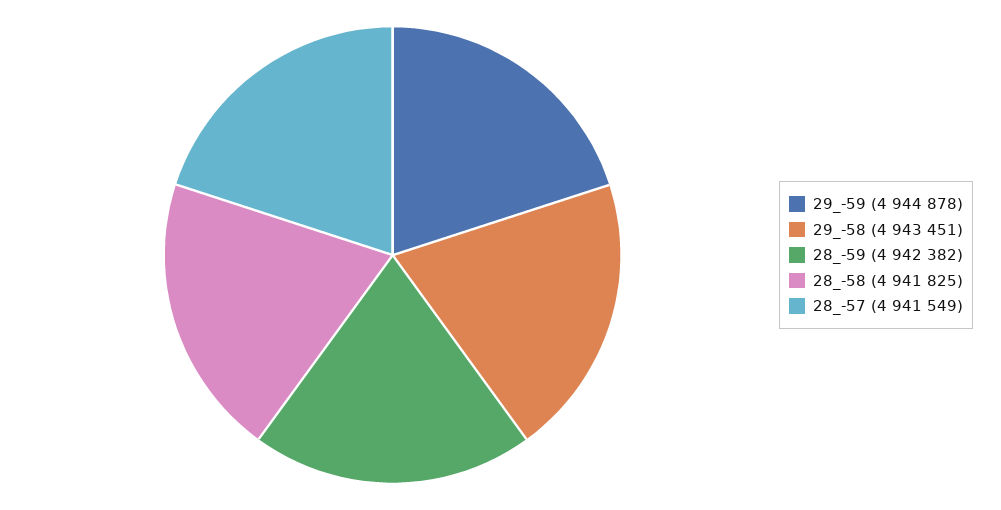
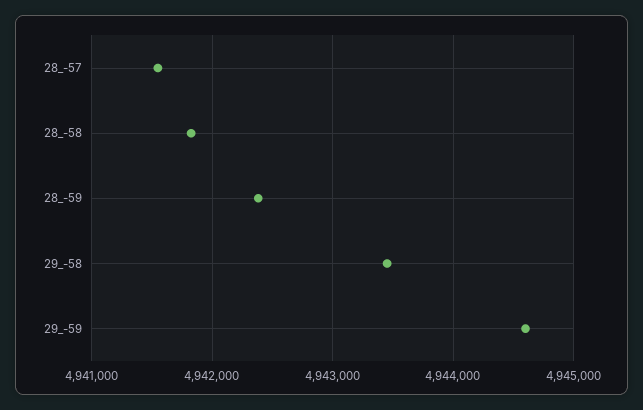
  {
-   "29_-59": 4944878,
+   "29_-59": 4944600,
    "29_-58": 4943451,
    "28_-59": 4942382,
    "28_-58": 4941825,
    "28_-57": 4941549
  }

